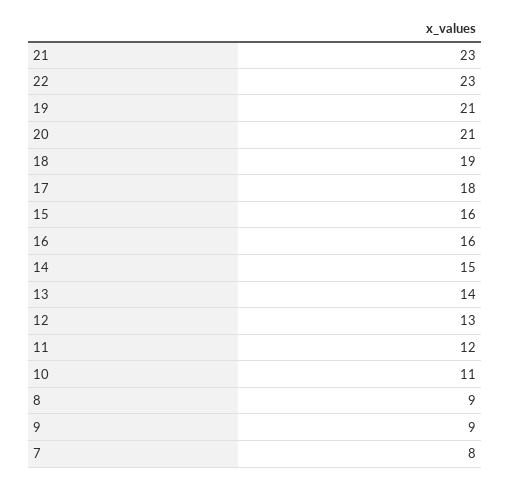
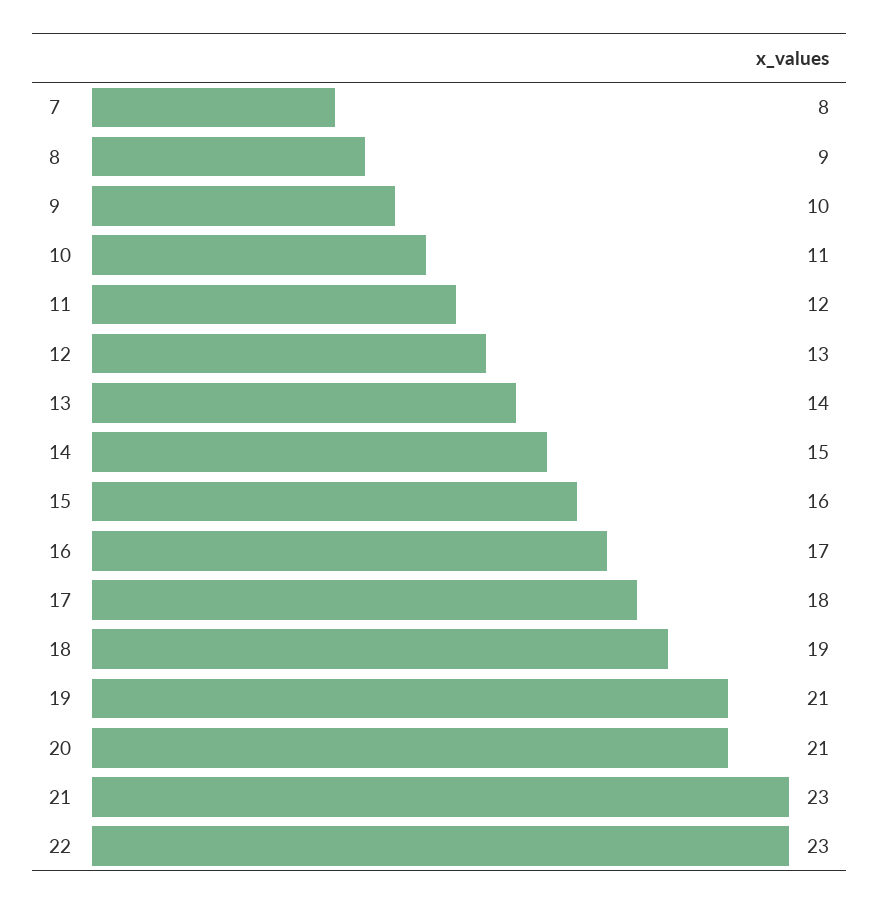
  {
    "21": 23,
    "22": 23,
    "19": 21,
    "20": 21,
    "18": 19,
    "17": 18,
    "15": 16,
-   "16": 16,
+   "16": 17,
    "14": 15,
    "13": 14,
    "12": 13,
    "11": 12,
    "10": 11,
    "8": 9,
-   "9": 9,
+   "9": 10,
    "7": 8
  }

